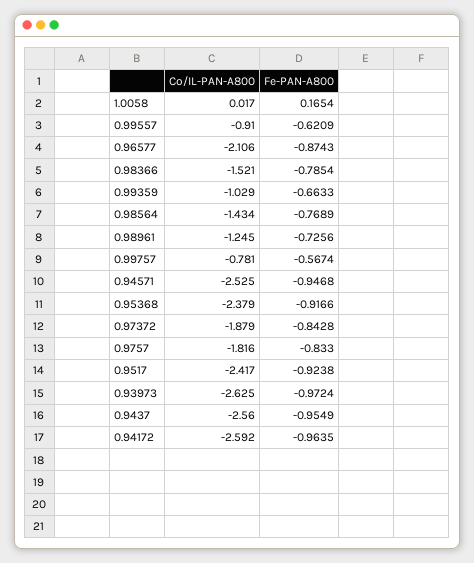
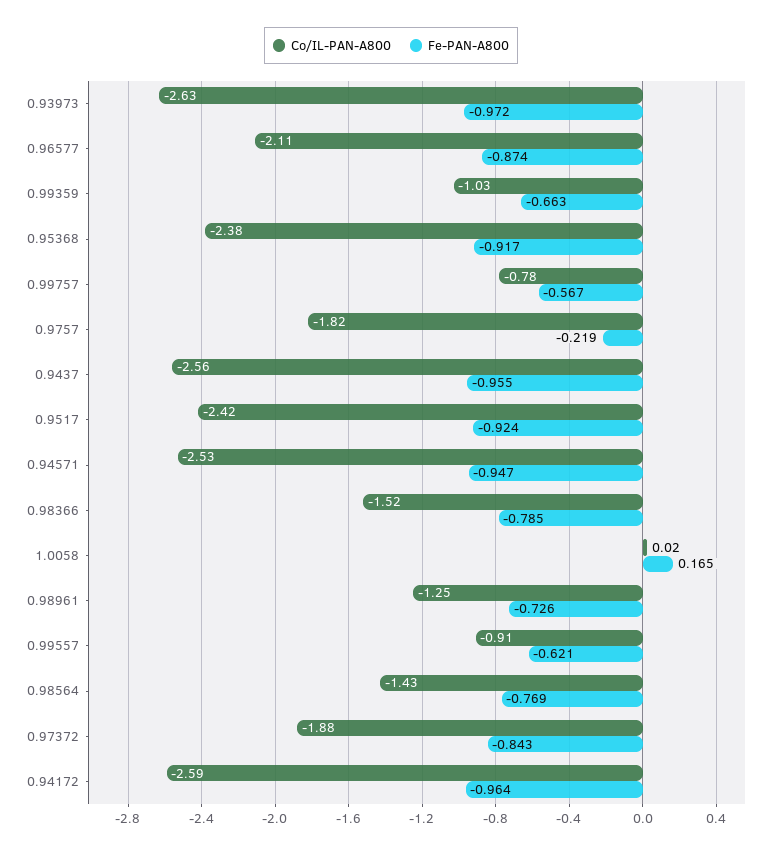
  {
    "Co/IL-PAN-A800": {
      "1.0058": 0.017,
      "0.99557": -0.91,
      "0.96577": -2.106,
      "0.98366": -1.521,
      "0.99359": -1.029,
      "0.98564": -1.434,
      "0.98961": -1.245,
      "0.99757": -0.781,
      "0.94571": -2.525,
      "0.95368": -2.379,
      "0.97372": -1.879,
      "0.9757": -1.816,
      "0.9517": -2.417,
      "0.93973": -2.625,
      "0.9437": -2.56,
      "0.94172": -2.592
    },
    "Fe-PAN-A800": {
      "1.0058": 0.1654,
      "0.99557": -0.6209,
      "0.96577": -0.8743,
      "0.98366": -0.7854,
      "0.99359": -0.6633,
      "0.98564": -0.7689,
      "0.98961": -0.7256,
      "0.99757": -0.5674,
      "0.94571": -0.9468,
      "0.95368": -0.9166,
      "0.97372": -0.8428,
-     "0.9757": -0.833,
+     "0.9757": -0.219,
      "0.9517": -0.9238,
      "0.93973": -0.9724,
      "0.9437": -0.9549,
      "0.94172": -0.9635
    }
  }

